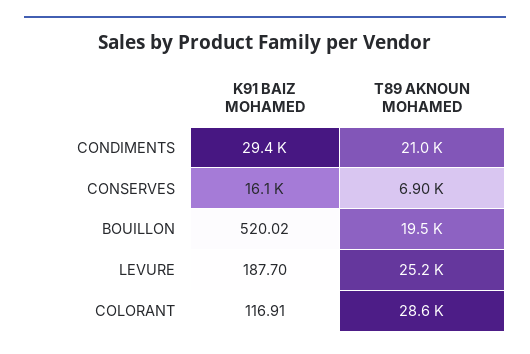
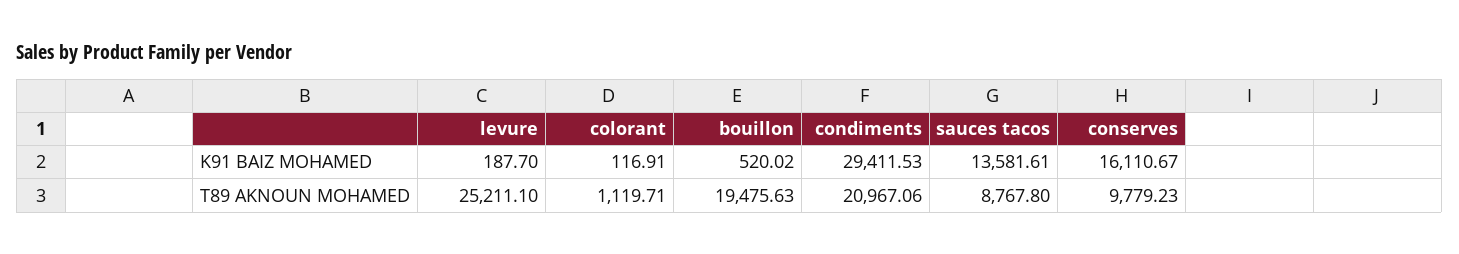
  {
    "K91 BAIZ MOHAMED": {
      "CONDIMENTS": 29411.53,
      "CONSERVES": 16110.67,
      "BOUILLON": 520.02,
      "LEVURE": 187.7,
-     "COLORANT": 116.91
+     "COLORANT": 116.91,
+     "sauces tacos": 13581.61
    },
    "T89 AKNOUN MOHAMED": {
      "CONDIMENTS": 20967.06,
-     "CONSERVES": 6900,
+     "CONSERVES": 9779.23,
      "BOUILLON": 19475.63,
      "LEVURE": 25211.1,
-     "COLORANT": 28600
+     "COLORANT": 1119.71,
+     "sauces tacos": 8767.8
    }
  }

